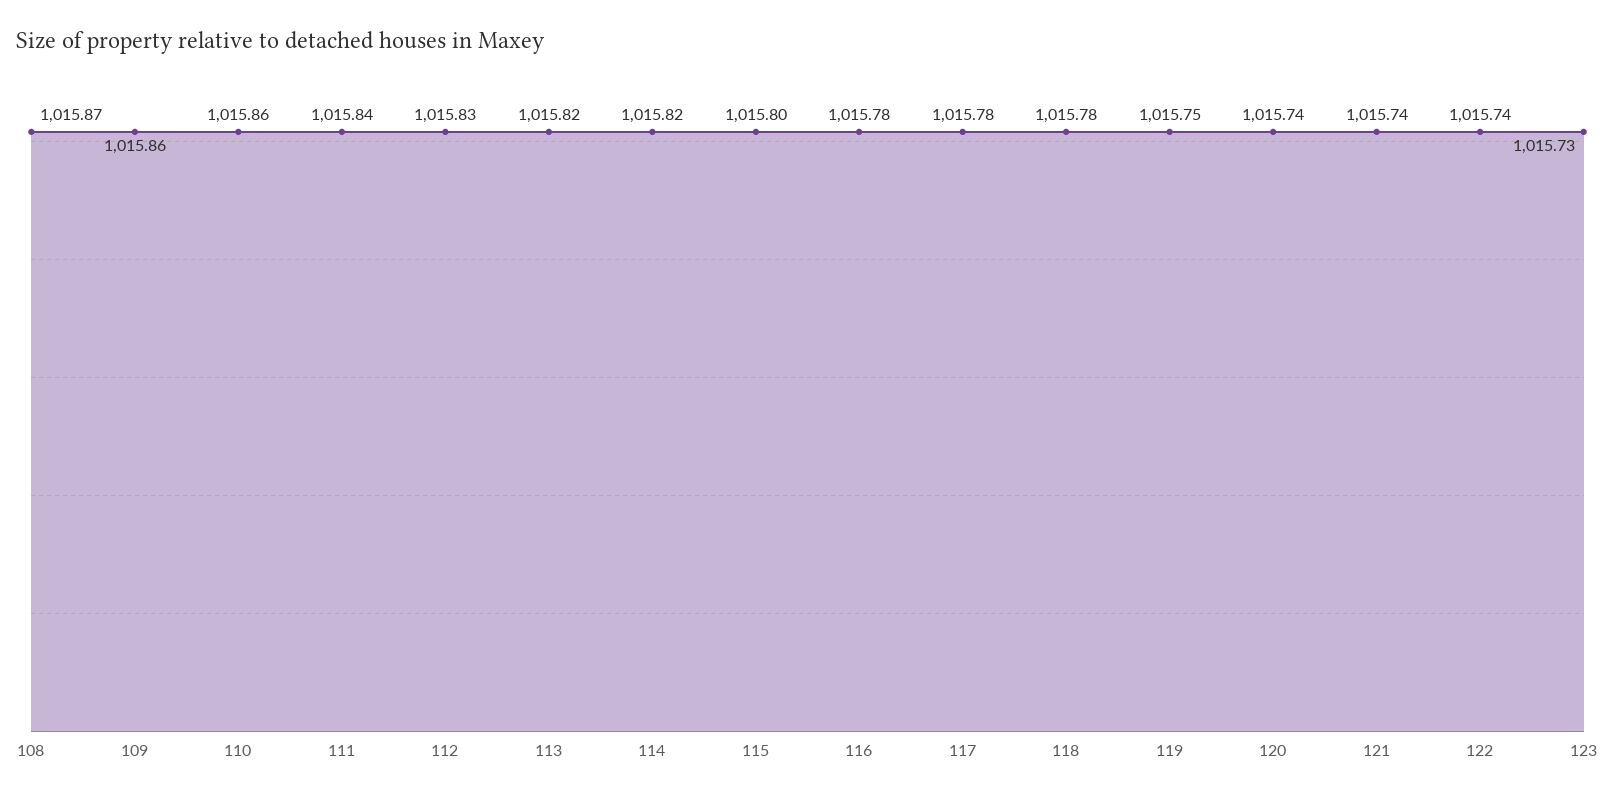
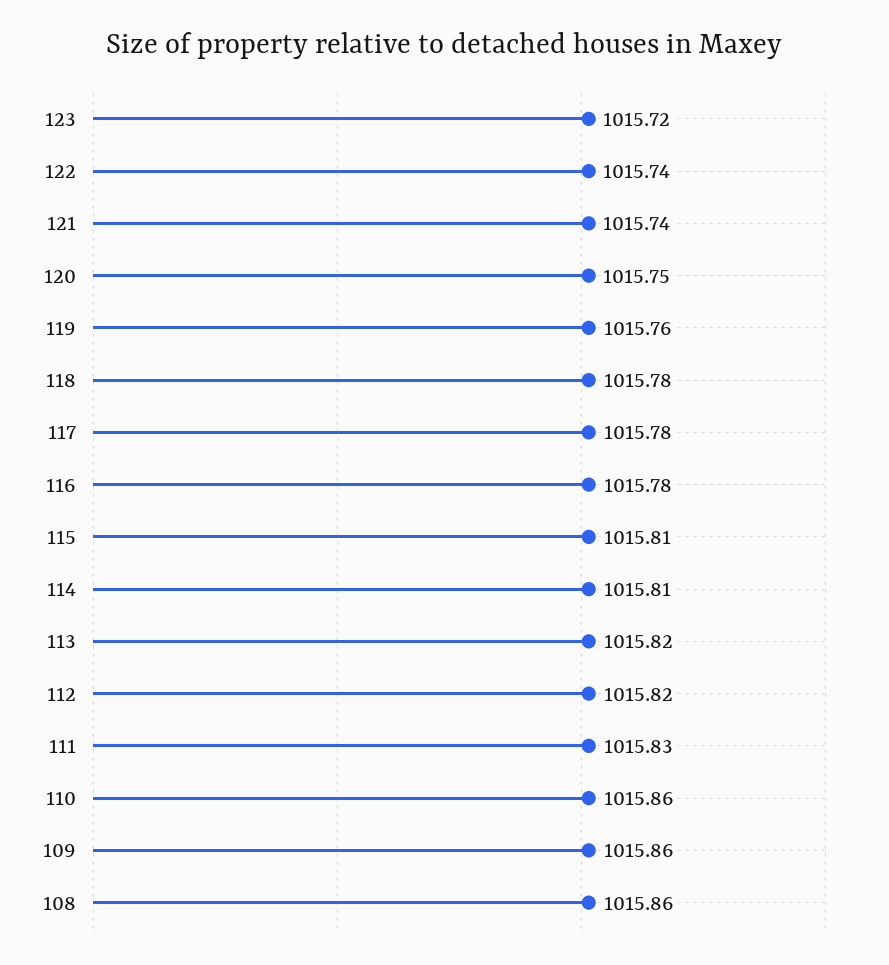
  {
-   "108": 1015.87,
+   "108": 1015.86,
    "109": 1015.86,
    "110": 1015.86,
-   "111": 1015.84,
+   "111": 1015.83,
-   "112": 1015.83,
+   "112": 1015.82,
    "113": 1015.82,
-   "114": 1015.82,
+   "114": 1015.81,
-   "115": 1015.8,
+   "115": 1015.81,
    "116": 1015.78,
    "117": 1015.78,
    "118": 1015.78,
-   "119": 1015.75,
+   "119": 1015.76,
-   "120": 1015.74,
+   "120": 1015.75,
    "121": 1015.74,
    "122": 1015.74,
-   "123": 1015.73
+   "123": 1015.72
  }

